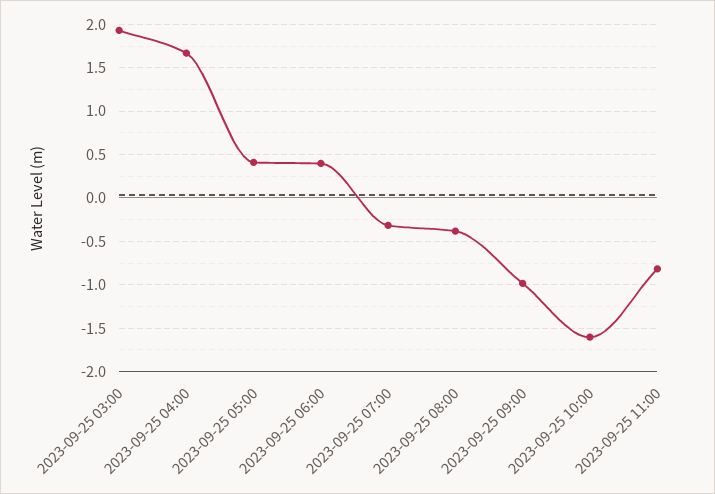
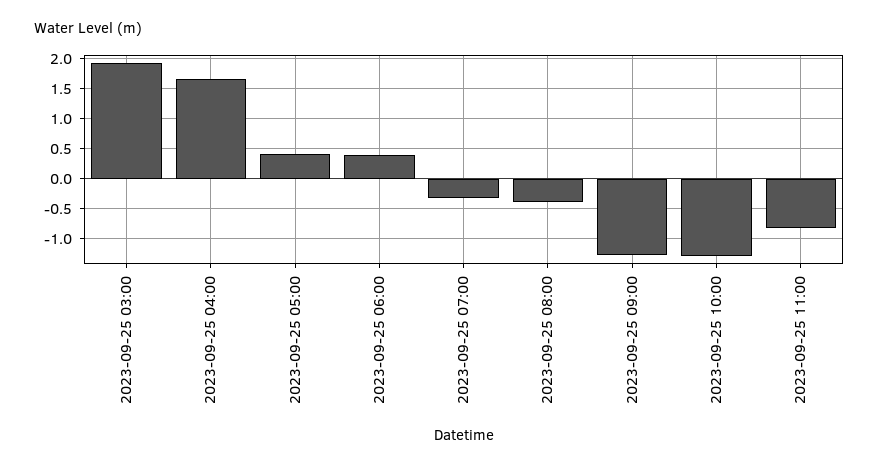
  {
    "2023-09-25 03:00": 1.9,
    "2023-09-25 04:00": 1.7,
    "2023-09-25 05:00": 0.4,
    "2023-09-25 06:00": 0.4,
    "2023-09-25 07:00": -0.3,
    "2023-09-25 08:00": -0.4,
-   "2023-09-25 09:00": -1,
+   "2023-09-25 09:00": -1.3,
-   "2023-09-25 10:00": -1.6,
+   "2023-09-25 10:00": -1.3,
    "2023-09-25 11:00": -0.8
  }

